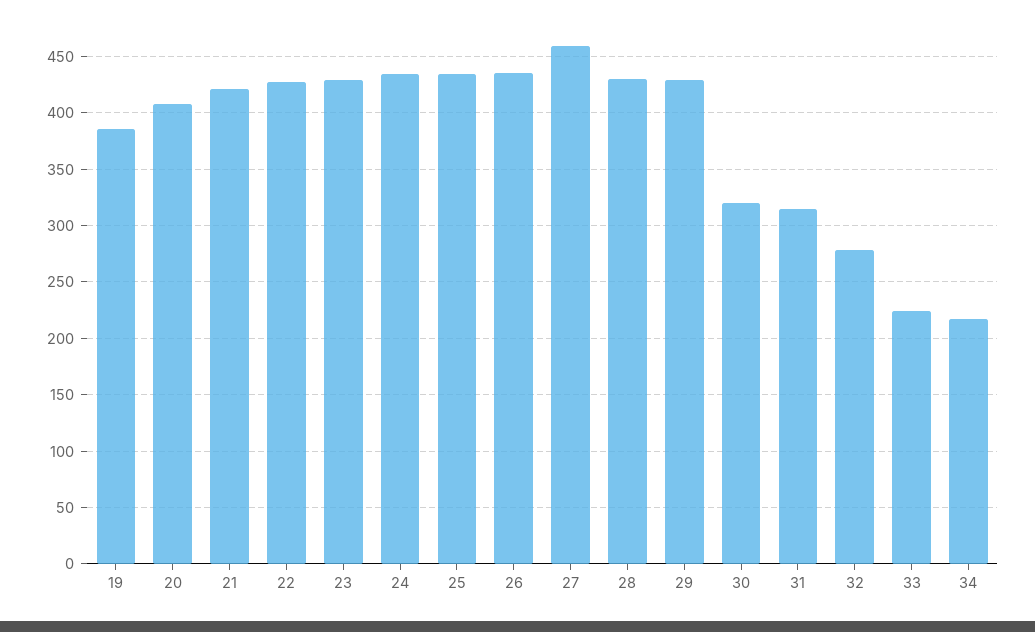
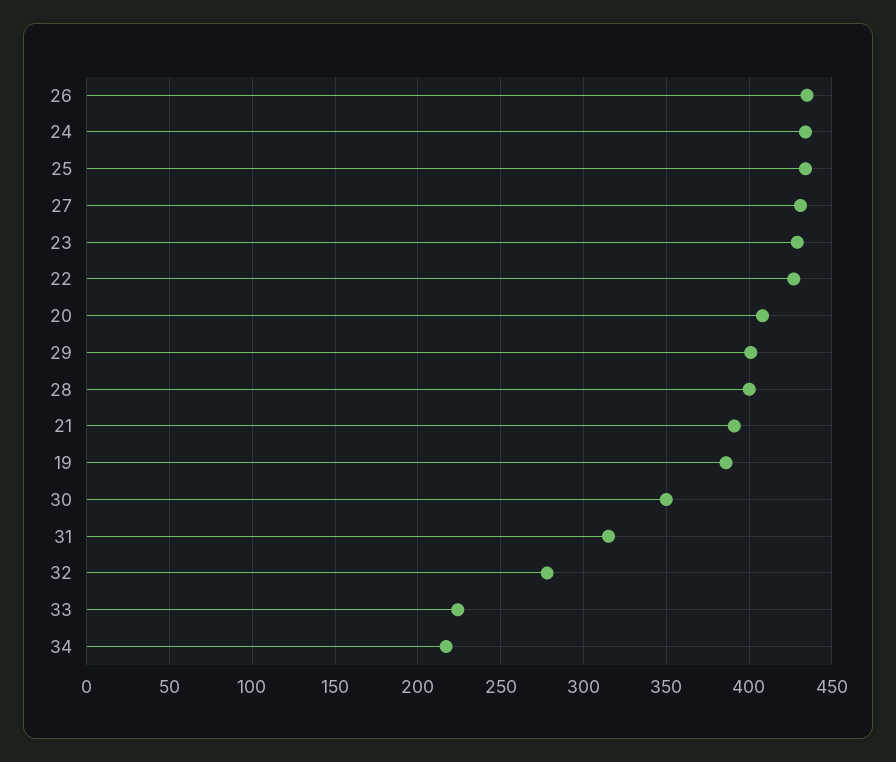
  {
    "19": 385,
    "20": 410,
-   "21": 420,
+   "21": 390,
    "22": 425,
    "23": 430,
    "24": 435,
    "25": 435,
    "26": 435,
-   "27": 460,
+   "27": 430,
-   "28": 430,
+   "28": 400,
-   "29": 430,
+   "29": 400,
-   "30": 320,
+   "30": 350,
    "31": 315,
    "32": 280,
    "33": 225,
    "34": 215
  }

